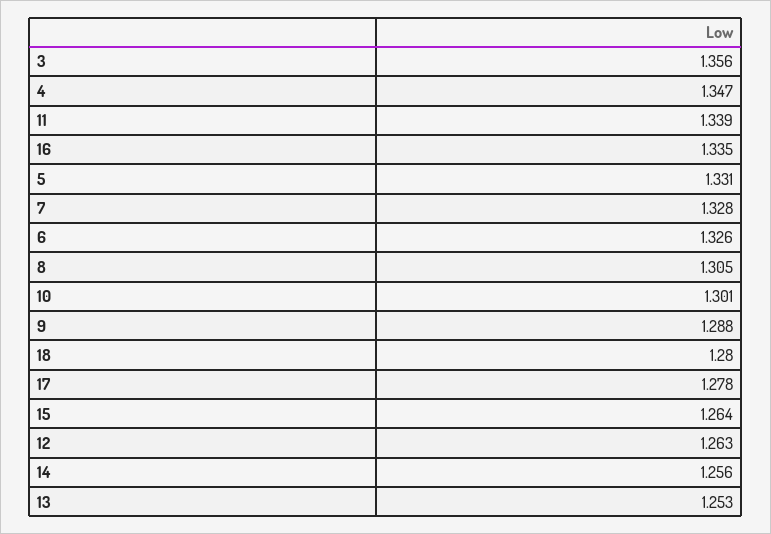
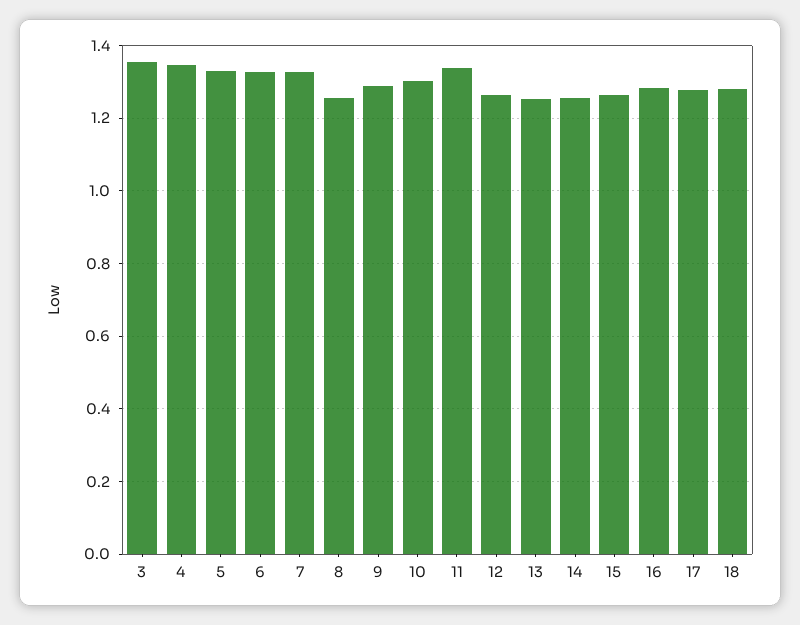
  {
    "3": 1.356,
    "4": 1.347,
    "11": 1.339,
-   "16": 1.335,
+   "16": 1.28,
    "5": 1.331,
    "7": 1.328,
    "6": 1.326,
-   "8": 1.305,
+   "8": 1.26,
    "10": 1.301,
    "9": 1.288,
    "18": 1.28,
    "17": 1.278,
    "15": 1.264,
    "12": 1.263,
    "14": 1.256,
    "13": 1.253
  }

